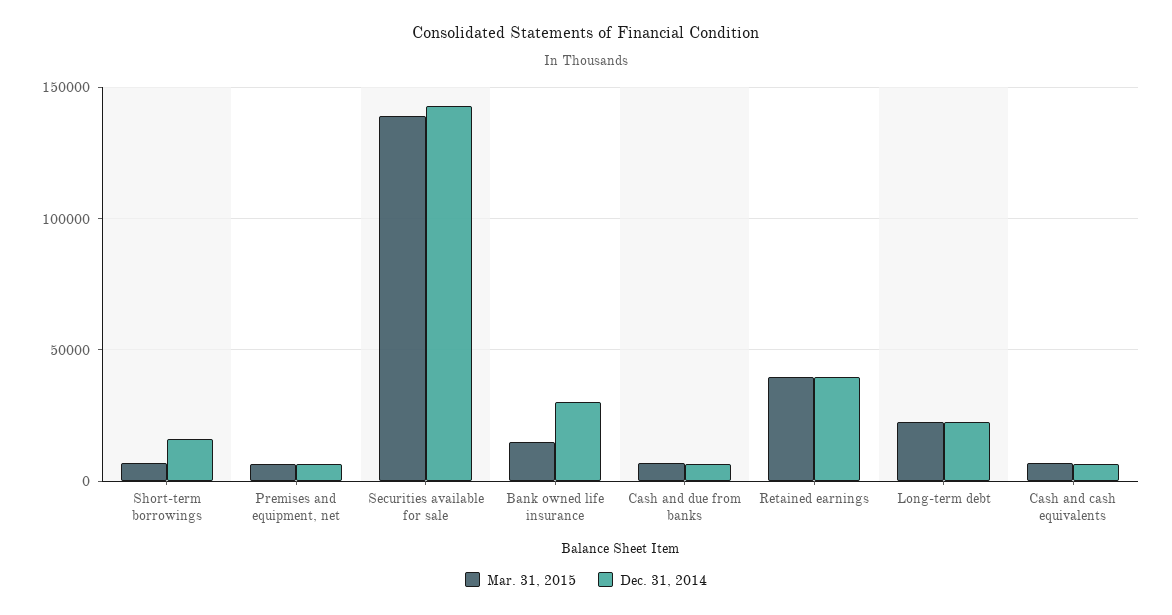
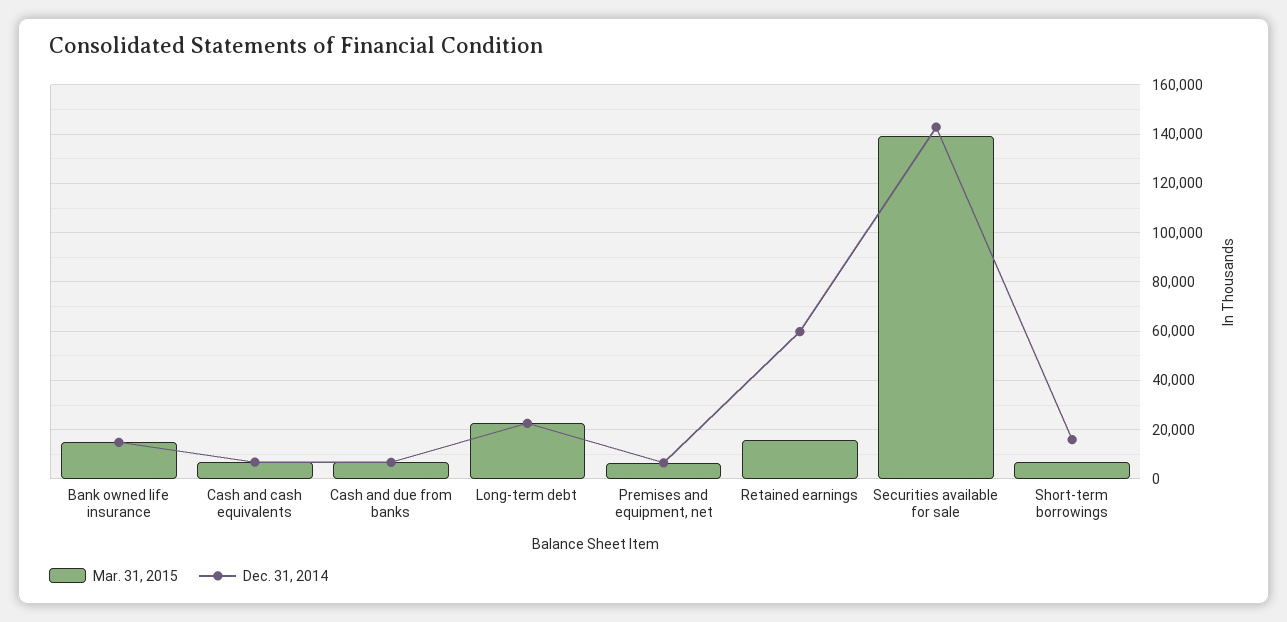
  {
    "Mar. 31, 2015": {
      "Short-term borrowings": 7500,
      "Premises and equipment, net": 7500,
      "Securities available for sale": 140000,
      "Bank owned life insurance": 15000,
      "Cash and due from banks": 7500,
-     "Retained earnings": 40000,
+     "Retained earnings": 15000,
      "Long-term debt": 22500,
      "Cash and cash equivalents": 7500
    },
    "Dec. 31, 2014": {
      "Short-term borrowings": 15000,
      "Premises and equipment, net": 7500,
      "Securities available for sale": 142500,
-     "Bank owned life insurance": 30000,
+     "Bank owned life insurance": 15000,
      "Cash and due from banks": 7500,
-     "Retained earnings": 40000,
+     "Retained earnings": 60000,
      "Long-term debt": 22500,
      "Cash and cash equivalents": 7500
    }
  }

